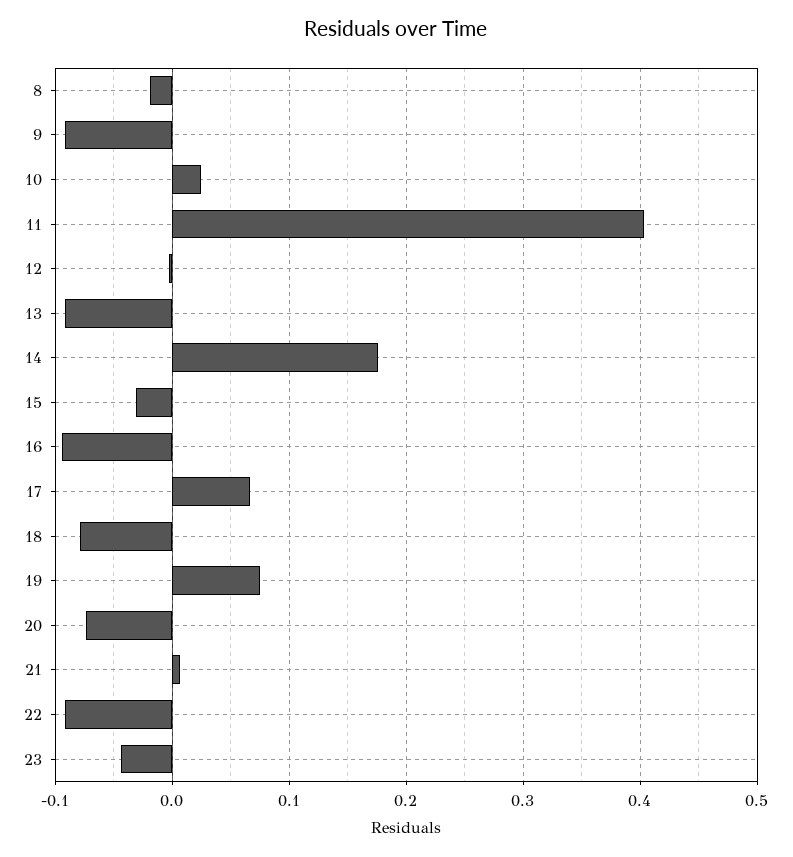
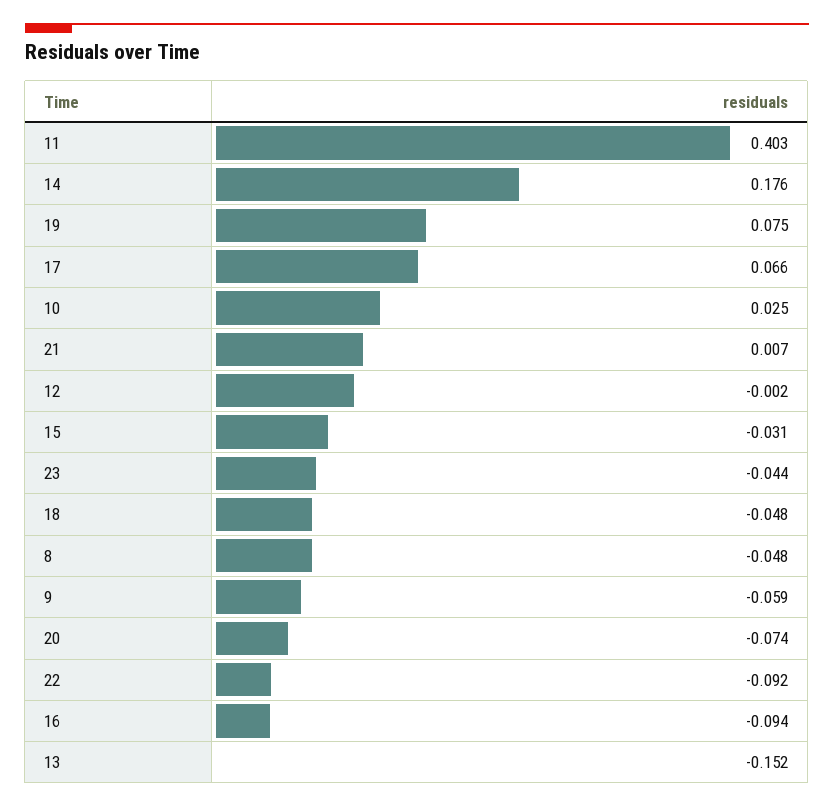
  {
-   "8": -0.02,
+   "8": -0.048,
-   "9": -0.09,
+   "9": -0.059,
    "10": 0.025,
    "11": 0.403,
    "12": -0.002,
-   "13": -0.09,
+   "13": -0.152,
    "14": 0.176,
    "15": -0.031,
    "16": -0.094,
    "17": 0.066,
-   "18": -0.08,
+   "18": -0.048,
    "19": 0.075,
    "20": -0.074,
    "21": 0.007,
    "22": -0.092,
    "23": -0.044
  }

